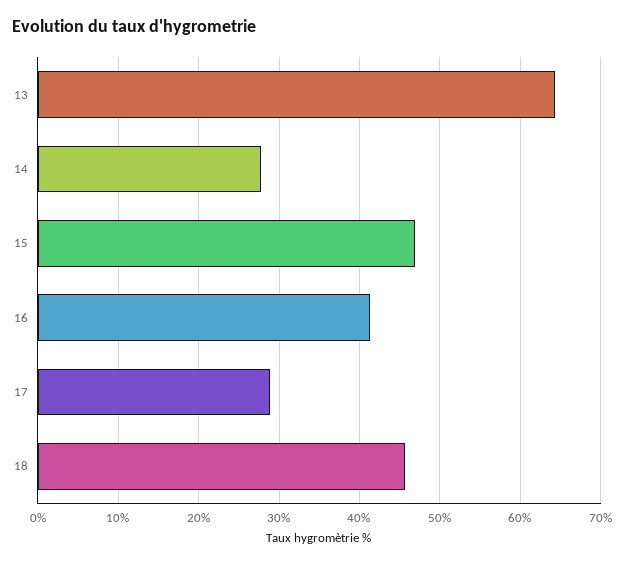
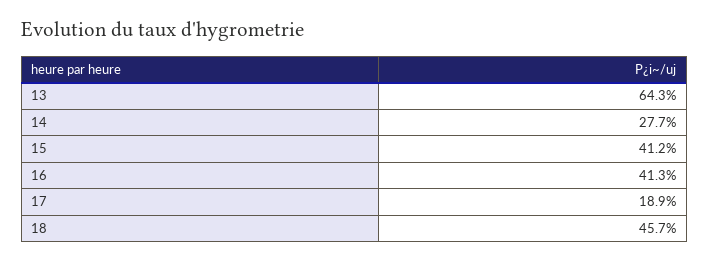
  {
    "13": 64.3,
    "14": 27.7,
-   "15": 47,
+   "15": 41.2,
    "16": 41.3,
-   "17": 29,
+   "17": 18.9,
    "18": 45.7
  }

